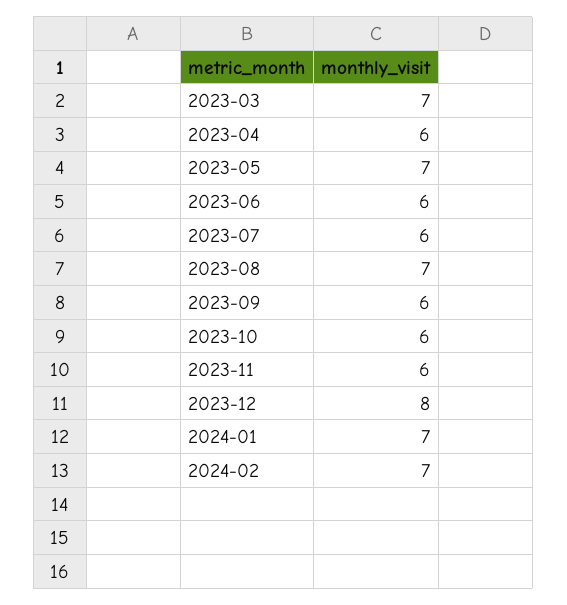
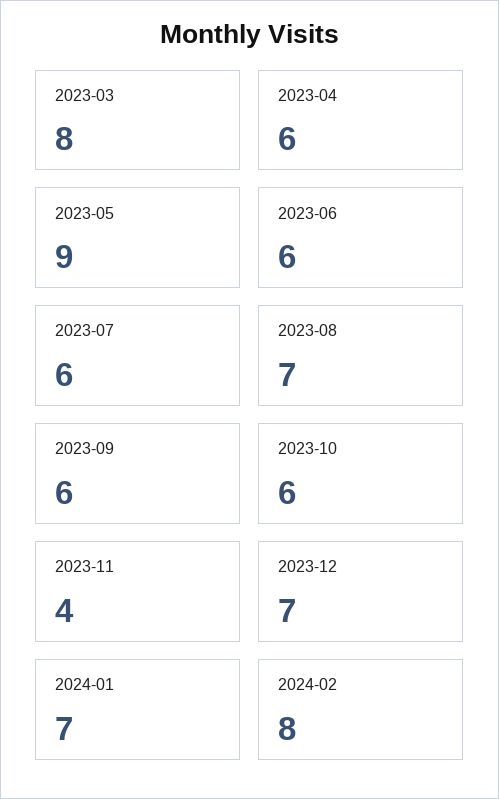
  {
-   "2023-03": 7,
+   "2023-03": 8,
    "2023-04": 6,
-   "2023-05": 7,
+   "2023-05": 9,
    "2023-06": 6,
    "2023-07": 6,
    "2023-08": 7,
    "2023-09": 6,
    "2023-10": 6,
-   "2023-11": 6,
+   "2023-11": 4,
-   "2023-12": 8,
+   "2023-12": 7,
    "2024-01": 7,
-   "2024-02": 7
+   "2024-02": 8
  }

